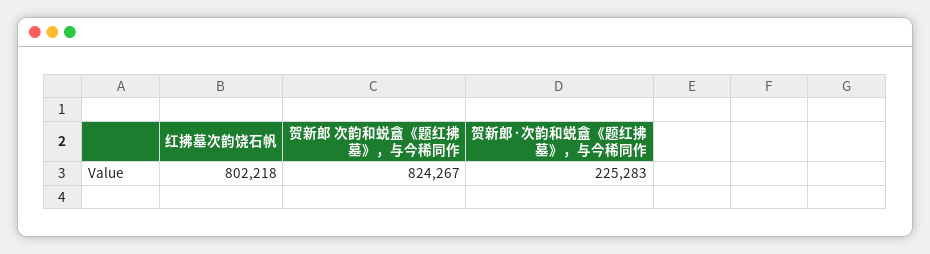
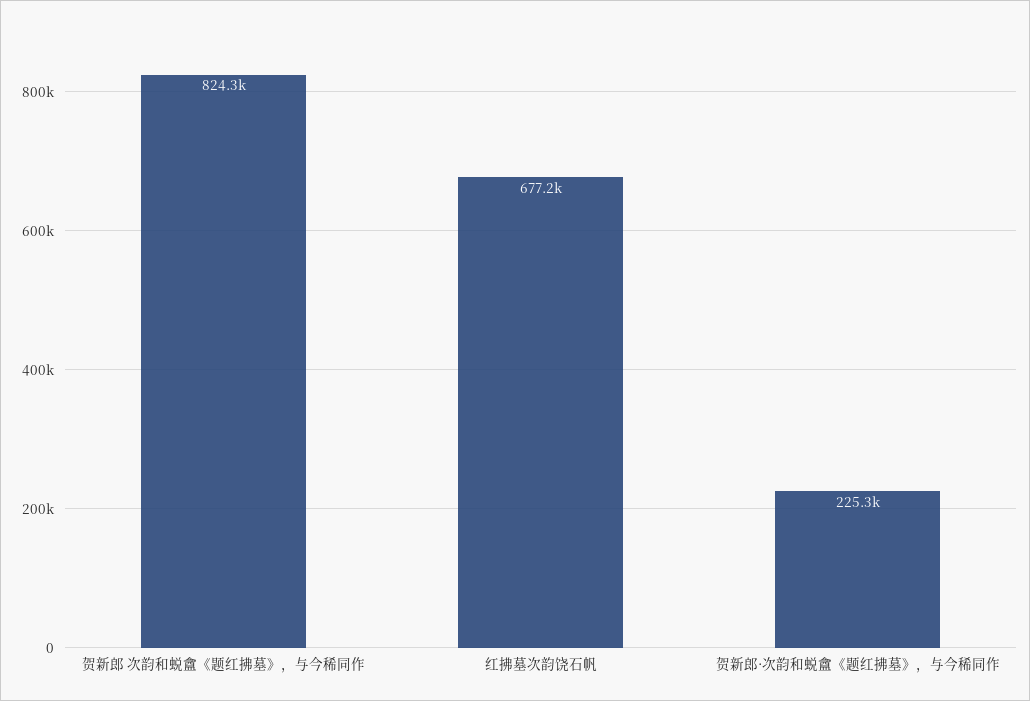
  {
-   "红拂墓次韵饶石帆": 802218,
+   "红拂墓次韵饶石帆": 677200,
    "贺新郎 次韵和蜕盦《题红拂墓》，与今稀同作": 824267,
    "贺新郎·次韵和蜕盦《题红拂墓》，与今稀同作": 225283
  }

